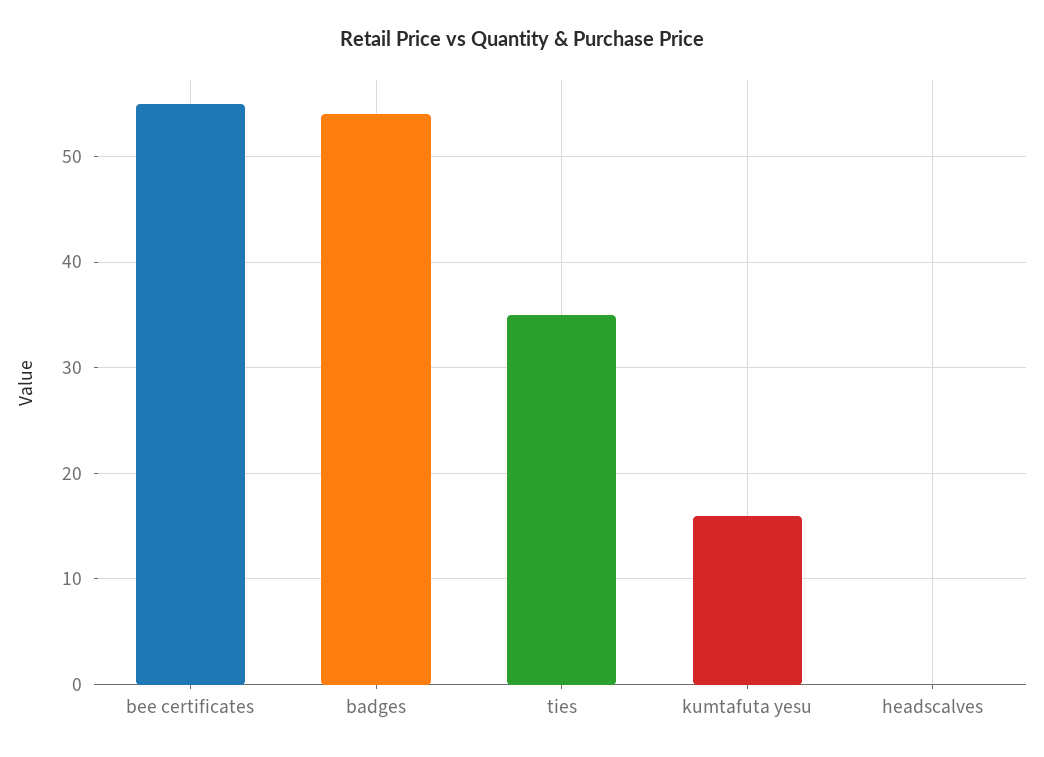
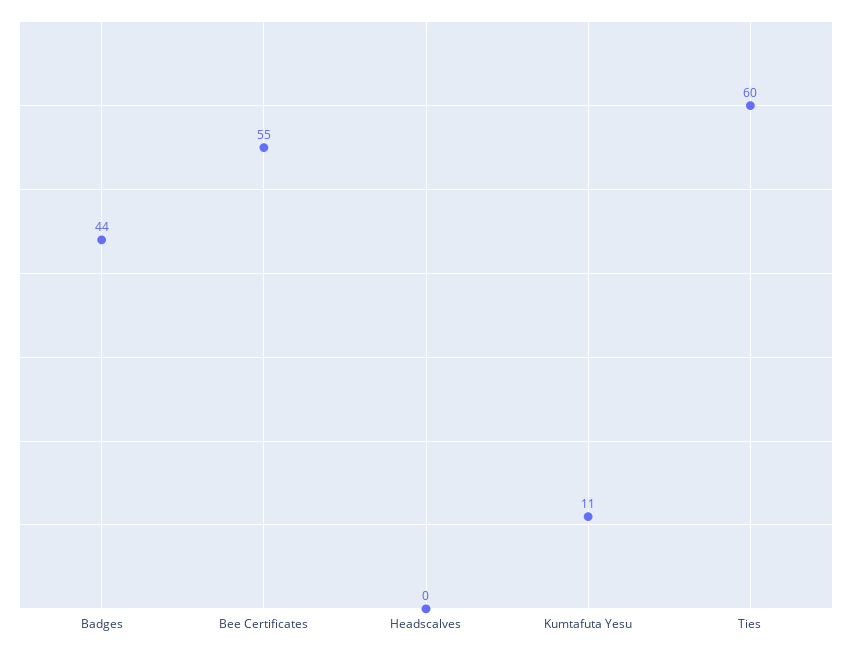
  {
    "bee certificates": 55,
-   "badges": 54,
+   "badges": 44,
-   "ties": 35,
+   "ties": 60,
-   "kumtafuta yesu": 16,
+   "kumtafuta yesu": 11,
    "headscalves": 0
  }

